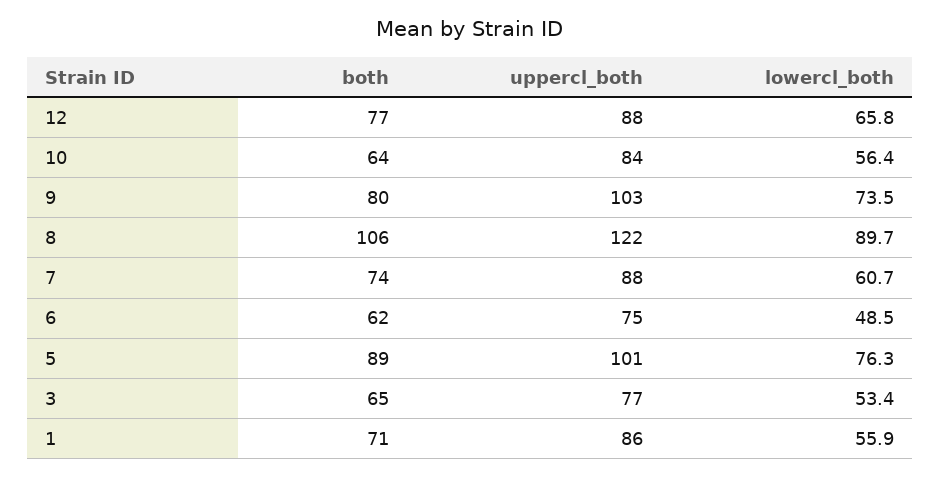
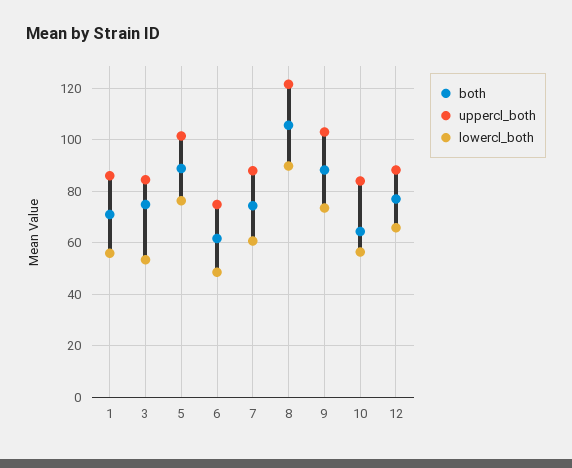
  {
    "both": {
      "12": 77,
      "10": 64,
-     "9": 80,
+     "9": 87.5,
      "8": 106,
      "7": 74,
      "6": 62,
      "5": 89,
-     "3": 65,
+     "3": 75,
      "1": 71
    },
    "uppercl_both": {
      "12": 88,
      "10": 84,
      "9": 103,
      "8": 122,
      "7": 88,
      "6": 75,
      "5": 101,
-     "3": 77,
+     "3": 85,
      "1": 86
    },
    "lowercl_both": {
      "12": 65.8,
      "10": 56.4,
      "9": 73.5,
      "8": 89.7,
      "7": 60.7,
      "6": 48.5,
      "5": 76.3,
      "3": 53.4,
      "1": 55.9
    }
  }

